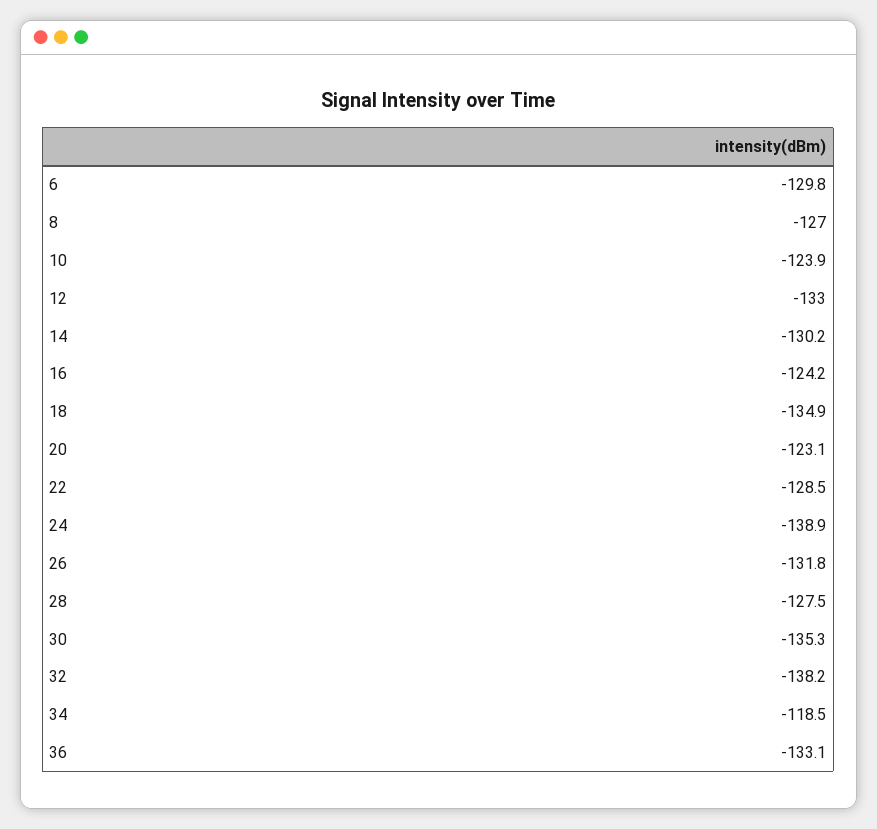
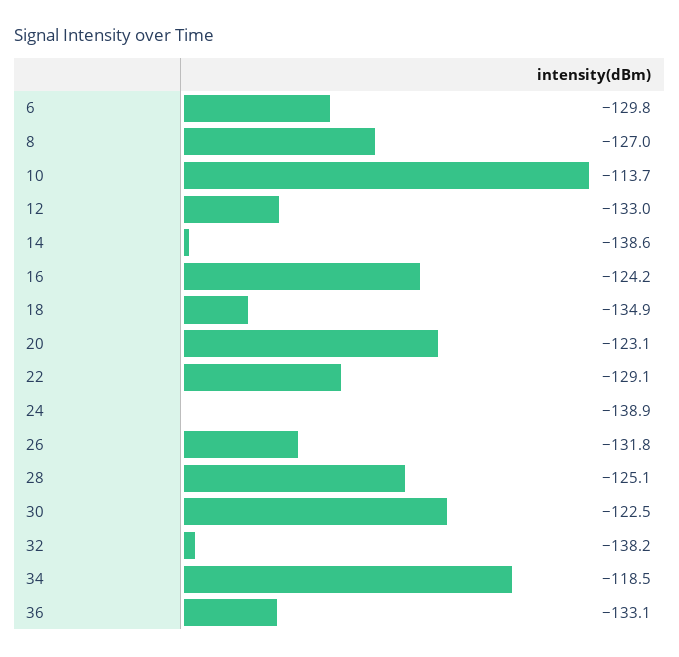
  {
    "6": -129.8,
    "8": -127,
-   "10": -123.9,
+   "10": -113.7,
    "12": -133,
-   "14": -130.2,
+   "14": -138.6,
    "16": -124.2,
    "18": -134.9,
    "20": -123.1,
-   "22": -128.5,
+   "22": -129.1,
    "24": -138.9,
    "26": -131.8,
-   "28": -127.5,
+   "28": -125.1,
-   "30": -135.3,
+   "30": -122.5,
    "32": -138.2,
    "34": -118.5,
    "36": -133.1
  }

